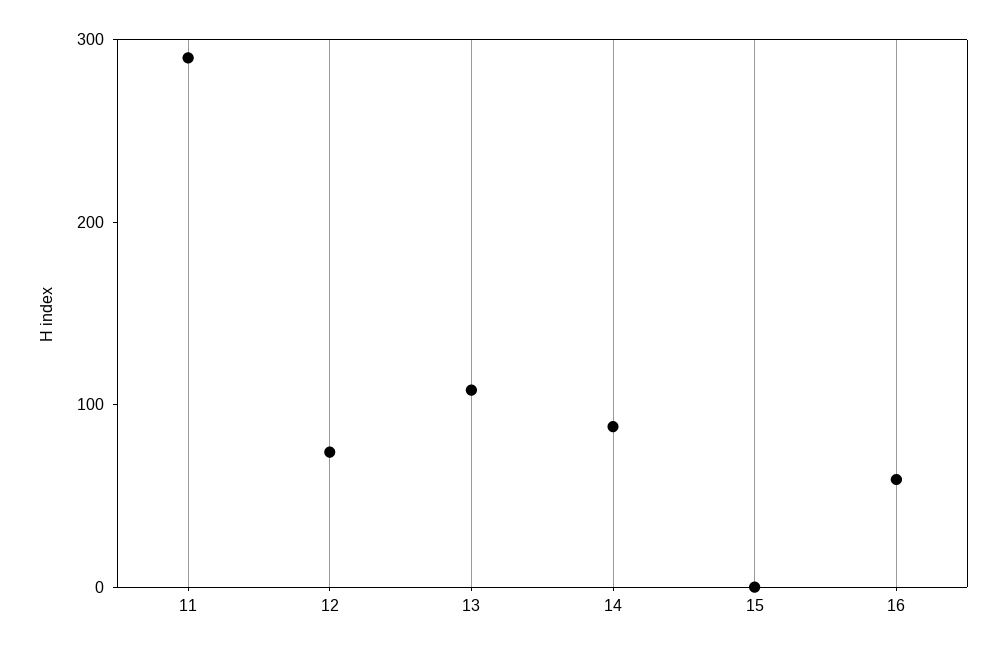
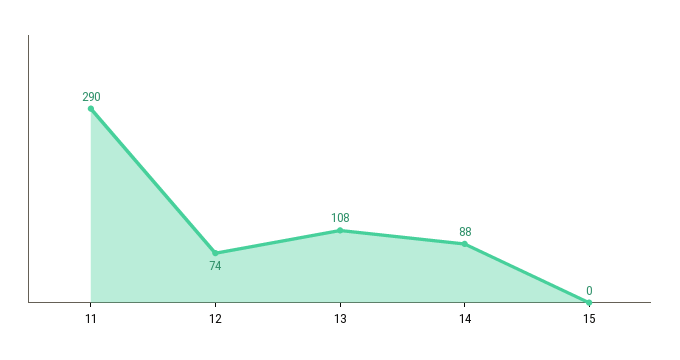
  {
    "11": 290,
    "12": 74,
    "13": 108,
    "14": 88,
-   "15": 0,
+   "15": 0
-   "16": 60
  }

